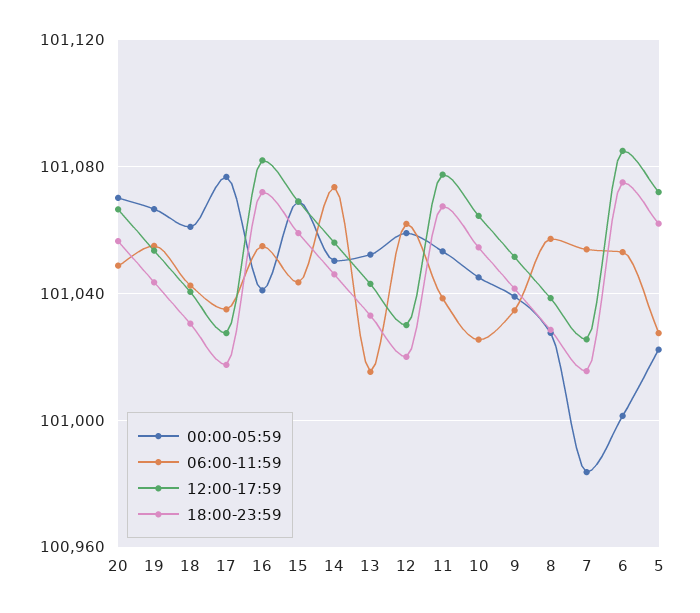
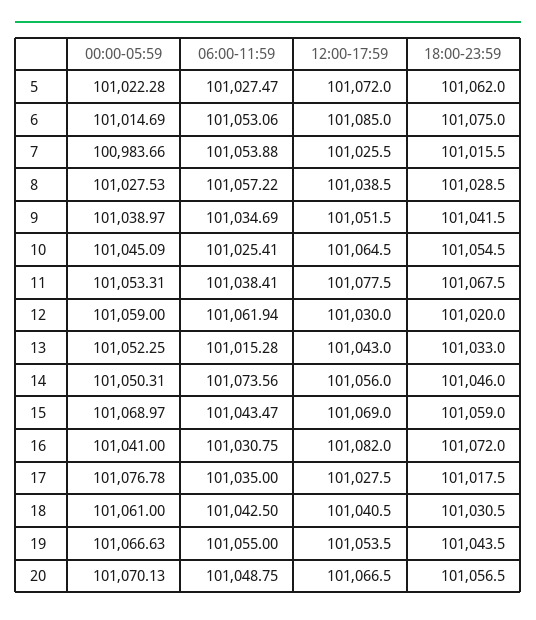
  {
    "00:00-05:59": {
      "20": 101070.13,
      "19": 101066.63,
      "18": 101061,
      "17": 101076.78,
      "16": 101041,
      "15": 101068.97,
      "14": 101050.31,
      "13": 101052.25,
      "12": 101059,
      "11": 101053.31,
      "10": 101045.09,
      "9": 101038.97,
      "8": 101027.53,
      "7": 100983.66,
-     "6": 101000,
+     "6": 101014.69,
      "5": 101022.28
    },
    "06:00-11:59": {
      "20": 101048.75,
      "19": 101055,
      "18": 101042.5,
      "17": 101035,
-     "16": 101055,
+     "16": 101030.75,
      "15": 101043.47,
      "14": 101073.56,
      "13": 101015.28,
      "12": 101061.94,
      "11": 101038.41,
      "10": 101025.41,
      "9": 101034.69,
      "8": 101057.22,
      "7": 101053.88,
      "6": 101053.06,
      "5": 101027.47
    },
    "12:00-17:59": {
      "20": 101066.5,
      "19": 101053.5,
      "18": 101040.5,
      "17": 101027.5,
      "16": 101082,
      "15": 101069,
      "14": 101056,
      "13": 101043,
      "12": 101030,
      "11": 101077.5,
      "10": 101064.5,
      "9": 101051.5,
      "8": 101038.5,
      "7": 101025.5,
      "6": 101085,
      "5": 101072
    },
    "18:00-23:59": {
      "20": 101056.5,
      "19": 101043.5,
      "18": 101030.5,
      "17": 101017.5,
      "16": 101072,
      "15": 101059,
      "14": 101046,
      "13": 101033,
      "12": 101020,
      "11": 101067.5,
      "10": 101054.5,
      "9": 101041.5,
      "8": 101028.5,
      "7": 101015.5,
      "6": 101075,
      "5": 101062
    }
  }

